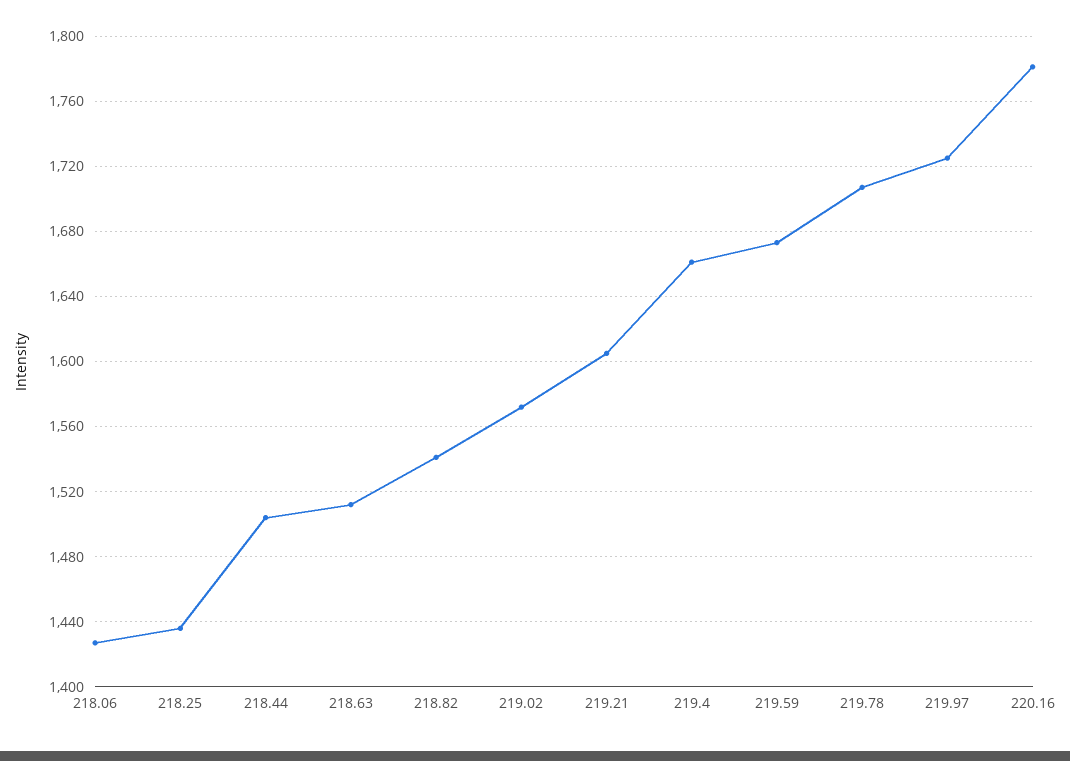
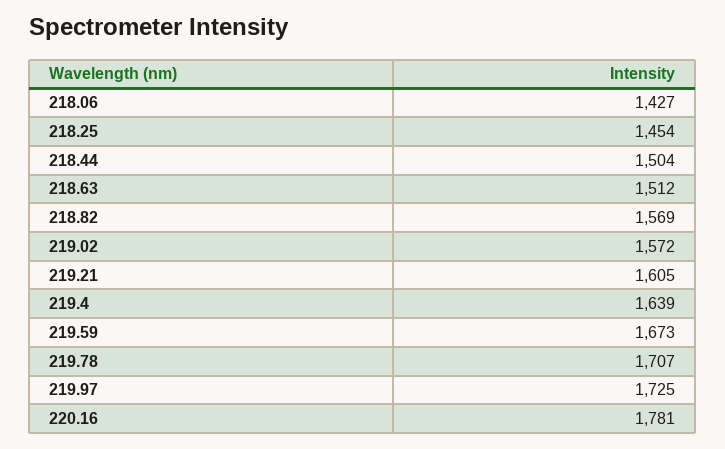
  {
    "218.06": 1427,
-   "218.25": 1435,
+   "218.25": 1454,
    "218.44": 1504,
    "218.63": 1512,
-   "218.82": 1540,
+   "218.82": 1569,
    "219.02": 1572,
    "219.21": 1605,
-   "219.4": 1660,
+   "219.4": 1639,
    "219.59": 1673,
    "219.78": 1707,
    "219.97": 1725,
    "220.16": 1781
  }

